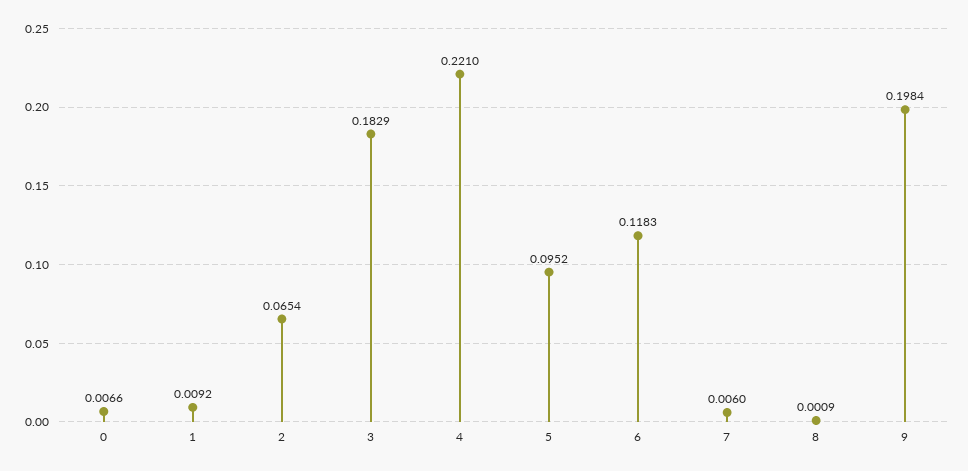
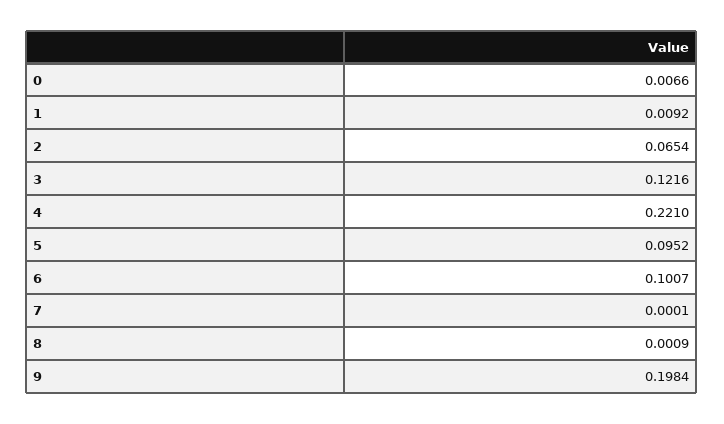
  {
    "0": 0.0066,
    "1": 0.0092,
    "2": 0.0654,
-   "3": 0.1829,
+   "3": 0.1216,
    "4": 0.221,
    "5": 0.0952,
-   "6": 0.1183,
+   "6": 0.1007,
-   "7": 0.006,
+   "7": 0.0001,
    "8": 0.0009,
    "9": 0.1984
  }

